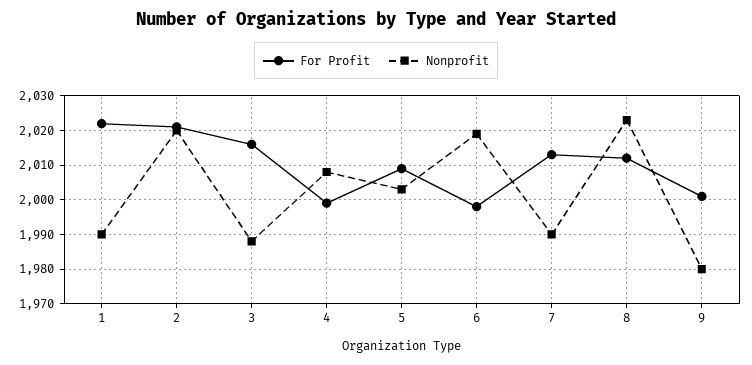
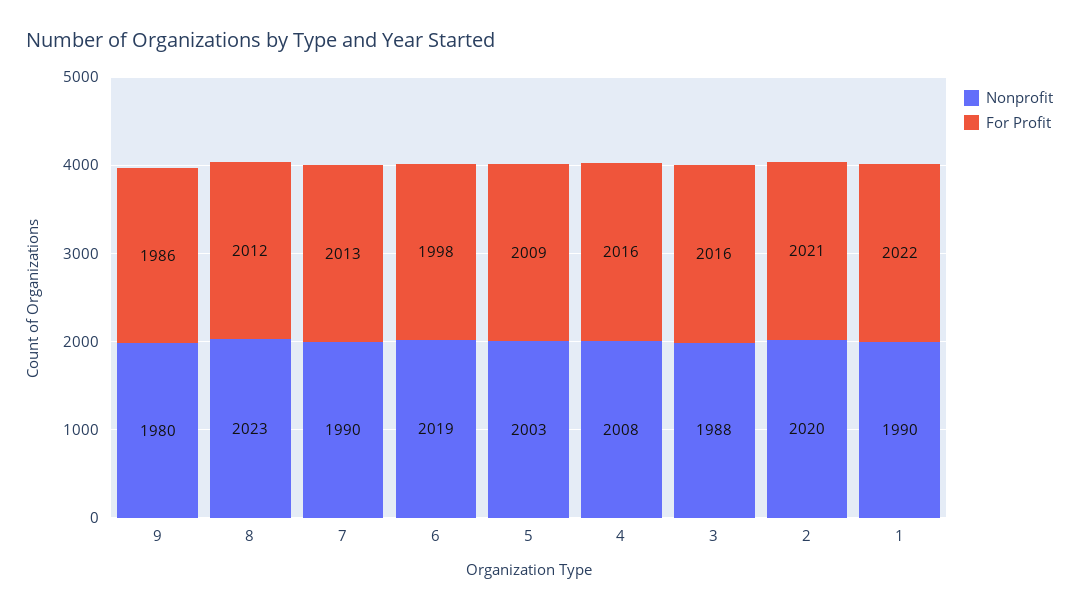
  {
    "For Profit": {
      "1": 2022,
      "2": 2021,
      "3": 2016,
-     "4": 2000,
+     "4": 2016,
      "5": 2009,
      "6": 1998,
      "7": 2013,
      "8": 2012,
-     "9": 2000
+     "9": 1986
    },
    "Nonprofit": {
      "1": 1990,
      "2": 2020,
      "3": 1988,
      "4": 2008,
      "5": 2003,
      "6": 2019,
      "7": 1990,
      "8": 2023,
      "9": 1980
    }
  }

